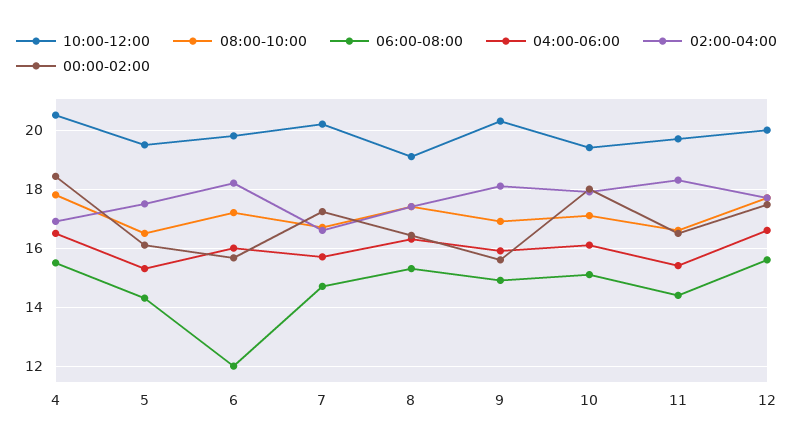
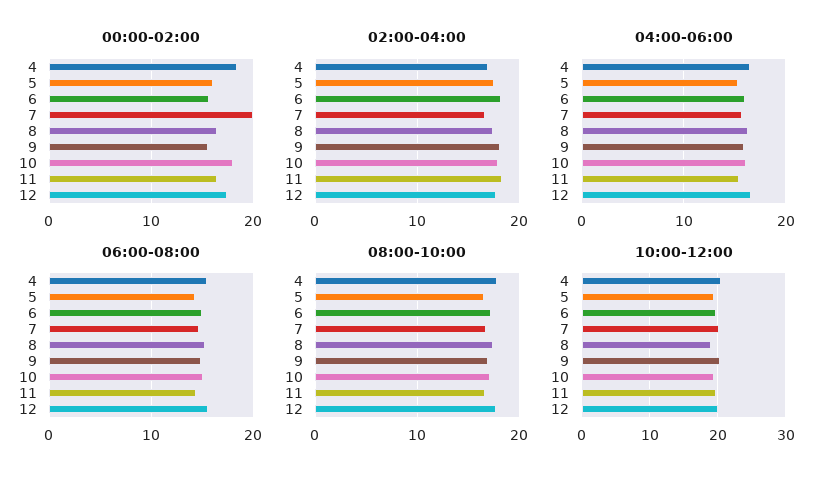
  {
    "10:00-12:00": {
      "4": 20.5,
      "5": 19.5,
      "6": 19.75,
      "7": 20.25,
      "8": 19,
      "9": 20.25,
      "10": 19.5,
      "11": 19.75,
      "12": 20
    },
    "08:00-10:00": {
      "4": 17.75,
      "5": 16.5,
      "6": 17.25,
      "7": 16.75,
      "8": 17.5,
      "9": 17,
      "10": 17,
      "11": 16.5,
      "12": 17.75
    },
    "06:00-08:00": {
      "4": 15.5,
      "5": 14.25,
-     "6": 12,
+     "6": 15,
      "7": 14.75,
      "8": 15.25,
      "9": 15,
      "10": 15,
      "11": 14.5,
      "12": 15.5
    },
    "04:00-06:00": {
      "4": 16.5,
      "5": 15.25,
      "6": 16,
      "7": 15.75,
      "8": 16.25,
      "9": 16,
      "10": 16,
      "11": 15.5,
      "12": 16.5
    },
    "02:00-04:00": {
      "4": 17,
      "5": 17.5,
      "6": 18.25,
      "7": 16.5,
      "8": 17.5,
      "9": 18,
      "10": 18,
      "11": 18.25,
      "12": 17.75
    },
    "00:00-02:00": {
      "4": 18.5,
      "5": 16,
      "6": 15.75,
-     "7": 17.25,
+     "7": 20,
      "8": 16.5,
      "9": 15.5,
      "10": 18,
      "11": 16.5,
      "12": 17.5
    }
  }

